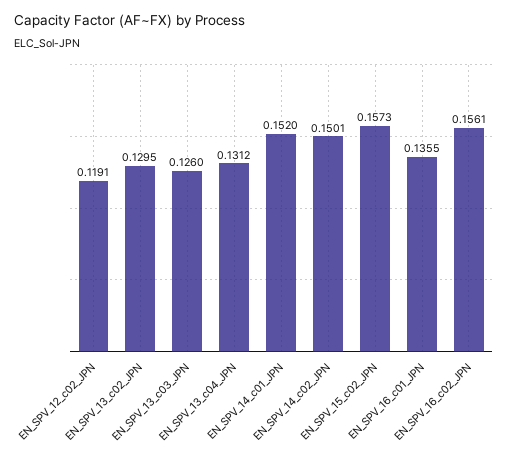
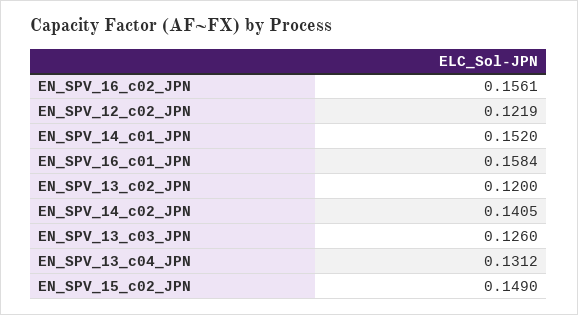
  {
-   "EN_SPV_12_c02_JPN": 0.1191,
+   "EN_SPV_12_c02_JPN": 0.1219,
-   "EN_SPV_13_c02_JPN": 0.1295,
+   "EN_SPV_13_c02_JPN": 0.12,
    "EN_SPV_13_c03_JPN": 0.126,
    "EN_SPV_13_c04_JPN": 0.1312,
    "EN_SPV_14_c01_JPN": 0.152,
-   "EN_SPV_14_c02_JPN": 0.1501,
+   "EN_SPV_14_c02_JPN": 0.1405,
-   "EN_SPV_15_c02_JPN": 0.1573,
+   "EN_SPV_15_c02_JPN": 0.149,
-   "EN_SPV_16_c01_JPN": 0.1355,
+   "EN_SPV_16_c01_JPN": 0.1584,
    "EN_SPV_16_c02_JPN": 0.1561
  }

